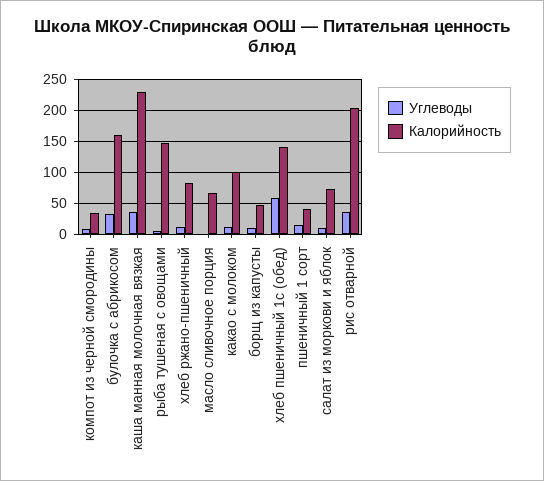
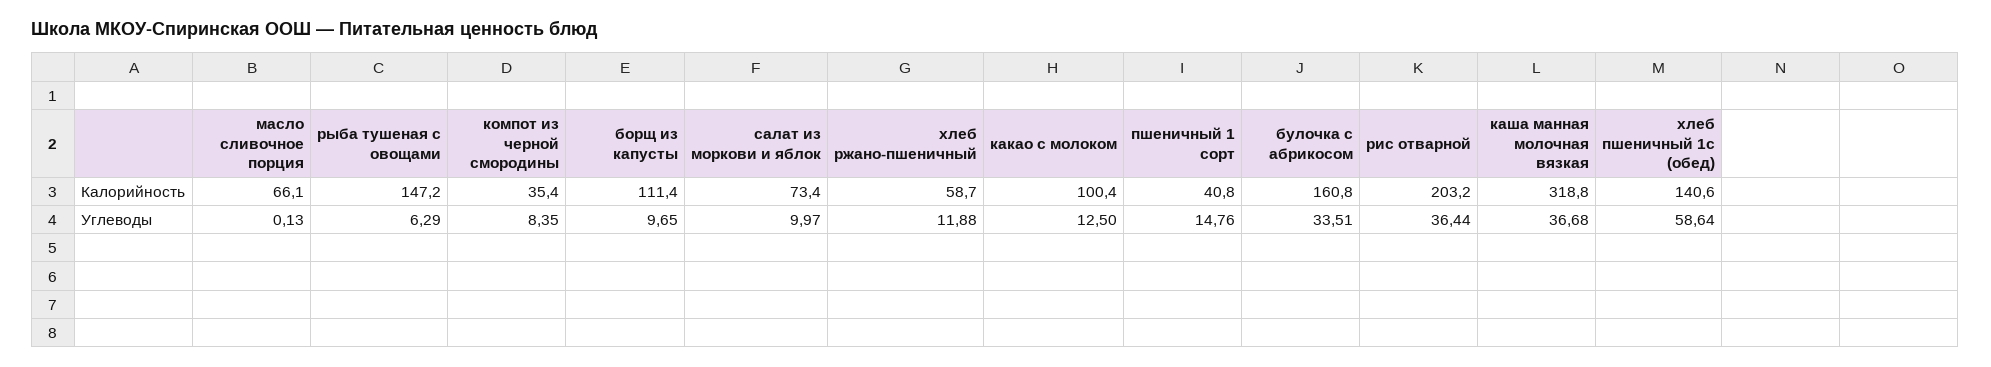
  {
    "Углеводы": {
      "компот из черной смородины": 8.35,
      "булочка с абрикосом": 33.51,
      "каша манная молочная вязкая": 36.68,
      "рыба тушеная с овощами": 6.29,
      "хлеб ржано-пшеничный": 11.88,
      "масло сливочное порция": 0.13,
      "какао с молоком": 12.5,
      "борщ из капусты": 9.65,
      "хлеб пшеничный 1с (обед)": 58.64,
      "пшеничный 1 сорт": 14.76,
      "салат из моркови и яблок": 9.97,
      "рис отварной": 36.44
    },
    "Калорийность": {
      "компот из черной смородины": 35.4,
      "булочка с абрикосом": 160.8,
-     "каша манная молочная вязкая": 230,
+     "каша манная молочная вязкая": 318.8,
      "рыба тушеная с овощами": 147.2,
-     "хлеб ржано-пшеничный": 80,
+     "хлеб ржано-пшеничный": 58.7,
      "масло сливочное порция": 66.1,
      "какао с молоком": 100.4,
-     "борщ из капусты": 50,
+     "борщ из капусты": 111.4,
      "хлеб пшеничный 1с (обед)": 140.6,
      "пшеничный 1 сорт": 40.8,
      "салат из моркови и яблок": 73.4,
      "рис отварной": 203.2
    }
  }

